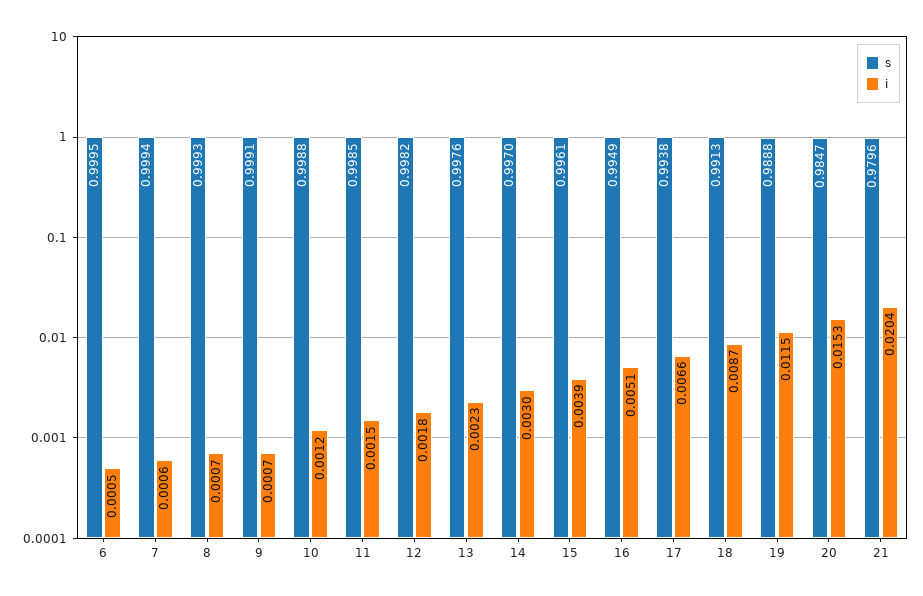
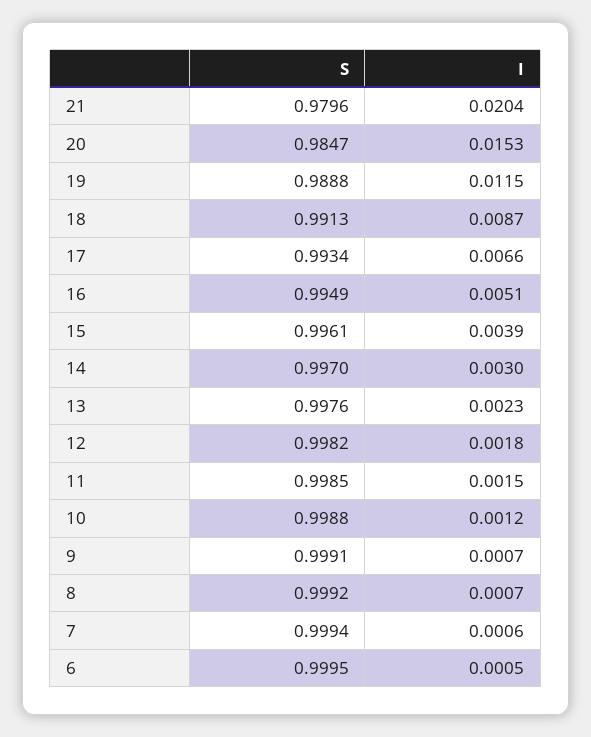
  {
    "s": {
      "6": 0.9995,
      "7": 0.9994,
-     "8": 0.9993,
+     "8": 0.9992,
      "9": 0.9991,
      "10": 0.9988,
      "11": 0.9985,
      "12": 0.9982,
      "13": 0.9976,
      "14": 0.997,
      "15": 0.9961,
      "16": 0.9949,
-     "17": 0.9938,
+     "17": 0.9934,
      "18": 0.9913,
      "19": 0.9888,
      "20": 0.9847,
      "21": 0.9796
    },
    "i": {
      "6": 0.0005,
      "7": 0.0006,
      "8": 0.0007,
      "9": 0.0007,
      "10": 0.0012,
      "11": 0.0015,
      "12": 0.0018,
      "13": 0.0023,
      "14": 0.003,
      "15": 0.0039,
      "16": 0.0051,
      "17": 0.0066,
      "18": 0.0087,
      "19": 0.0115,
      "20": 0.0153,
      "21": 0.0204
    }
  }

